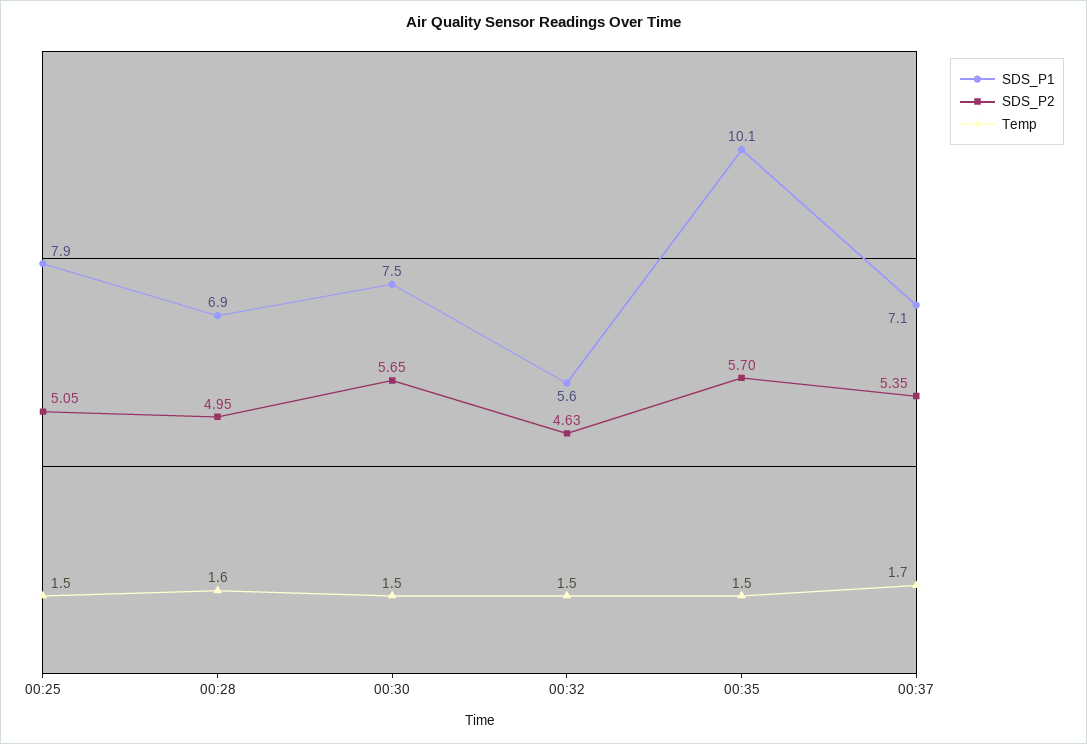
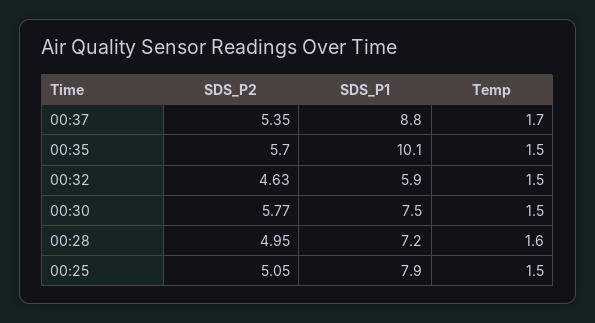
  {
    "SDS_P1": {
      "00:25": 7.9,
-     "00:28": 6.9,
+     "00:28": 7.2,
      "00:30": 7.5,
-     "00:32": 5.6,
+     "00:32": 5.9,
      "00:35": 10.1,
-     "00:37": 7.1
+     "00:37": 8.8
    },
    "SDS_P2": {
      "00:25": 5.05,
      "00:28": 4.95,
-     "00:30": 5.65,
+     "00:30": 5.77,
      "00:32": 4.63,
      "00:35": 5.7,
      "00:37": 5.35
    },
    "Temp": {
      "00:25": 1.5,
      "00:28": 1.6,
      "00:30": 1.5,
      "00:32": 1.5,
      "00:35": 1.5,
      "00:37": 1.7
    }
  }

